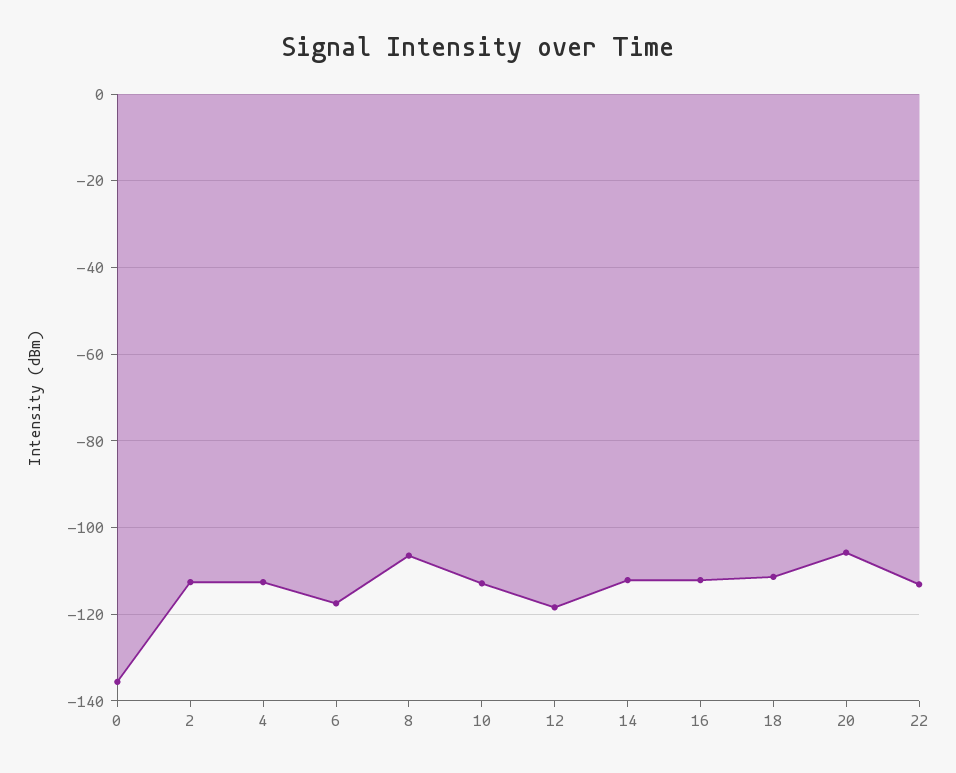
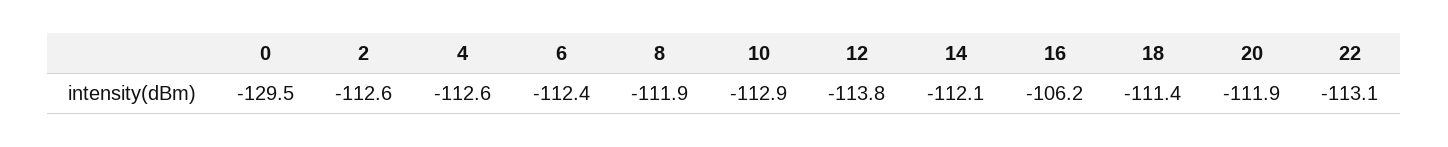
  {
-   "0": -136,
+   "0": -129.5,
    "2": -112.6,
    "4": -112.6,
-   "6": -118,
+   "6": -112.4,
-   "8": -106,
+   "8": -111.9,
    "10": -112.9,
-   "12": -118,
+   "12": -113.8,
    "14": -112.1,
-   "16": -112,
+   "16": -106.2,
    "18": -111.4,
-   "20": -106,
+   "20": -111.9,
    "22": -113.1
  }

